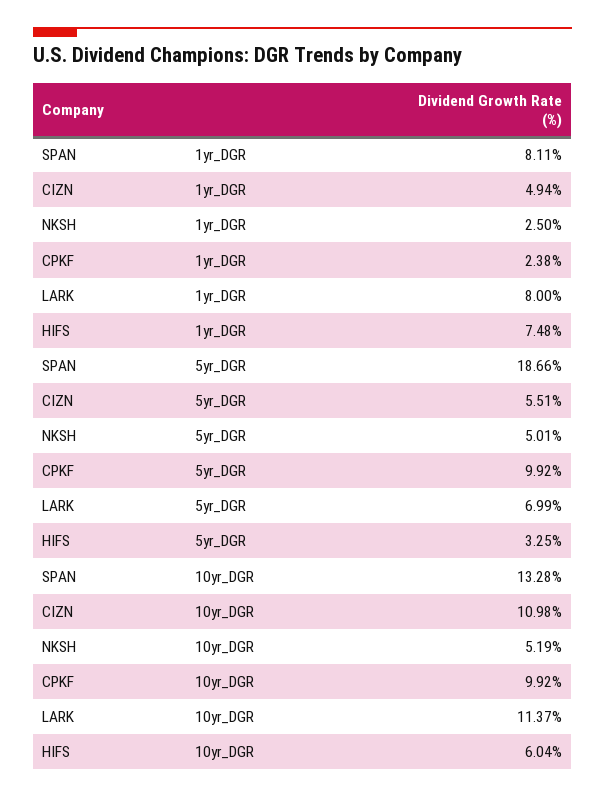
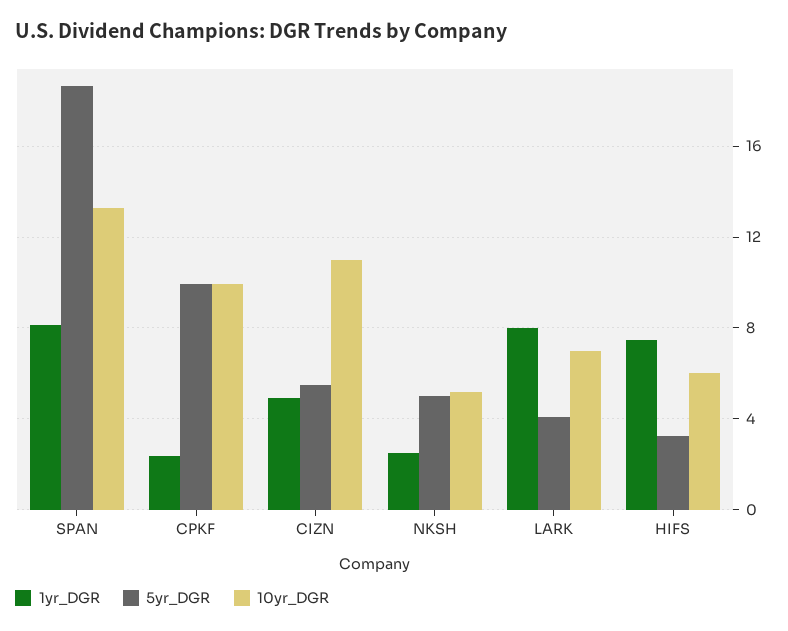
  {
    "1yr_DGR": {
      "SPAN": 8.11,
      "CIZN": 4.94,
      "NKSH": 2.5,
      "CPKF": 2.38,
      "LARK": 8,
      "HIFS": 7.48
    },
    "5yr_DGR": {
      "SPAN": 18.66,
      "CIZN": 5.51,
      "NKSH": 5.01,
      "CPKF": 9.92,
-     "LARK": 6.99,
+     "LARK": 4,
      "HIFS": 3.25
    },
    "10yr_DGR": {
      "SPAN": 13.28,
      "CIZN": 10.98,
      "NKSH": 5.19,
      "CPKF": 9.92,
-     "LARK": 11.37,
+     "LARK": 7,
      "HIFS": 6.04
    }
  }

